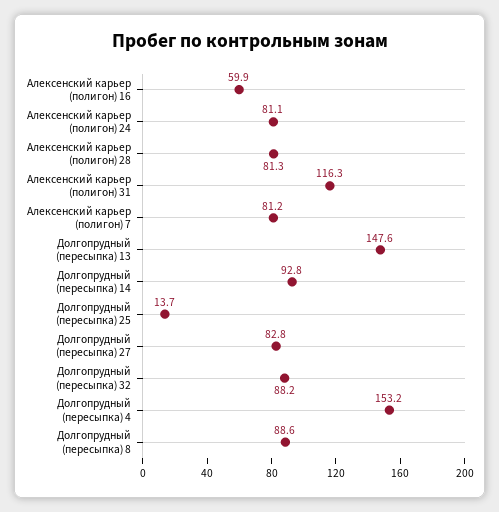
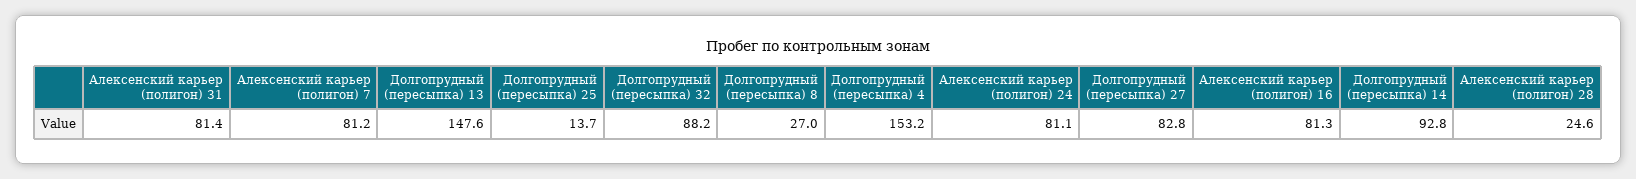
  {
-   "Алексенский карьер (полигон) 16": 59.9,
+   "Алексенский карьер (полигон) 16": 81.3,
    "Алексенский карьер (полигон) 24": 81.1,
-   "Алексенский карьер (полигон) 28": 81.3,
+   "Алексенский карьер (полигон) 28": 24.6,
-   "Алексенский карьер (полигон) 31": 116.3,
+   "Алексенский карьер (полигон) 31": 81.4,
    "Алексенский карьер (полигон) 7": 81.2,
    "Долгопрудный (пересыпка) 13": 147.6,
    "Долгопрудный (пересыпка) 14": 92.8,
    "Долгопрудный (пересыпка) 25": 13.7,
    "Долгопрудный (пересыпка) 27": 82.8,
    "Долгопрудный (пересыпка) 32": 88.2,
    "Долгопрудный (пересыпка) 4": 153.2,
-   "Долгопрудный (пересыпка) 8": 88.6
+   "Долгопрудный (пересыпка) 8": 27
  }

